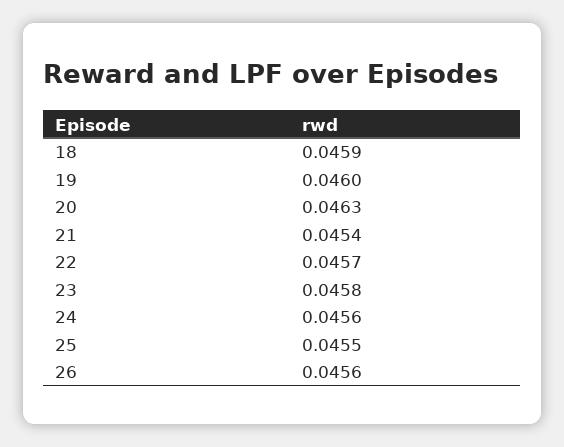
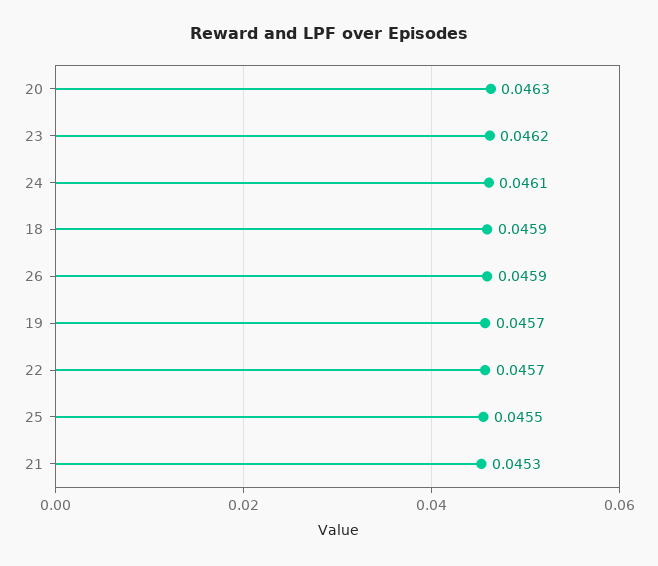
  {
    "18": 0.0459,
-   "19": 0.046,
+   "19": 0.0457,
    "20": 0.0463,
-   "21": 0.0454,
+   "21": 0.0453,
    "22": 0.0457,
-   "23": 0.0458,
+   "23": 0.0462,
-   "24": 0.0456,
+   "24": 0.0461,
    "25": 0.0455,
-   "26": 0.0456
+   "26": 0.0459
  }

